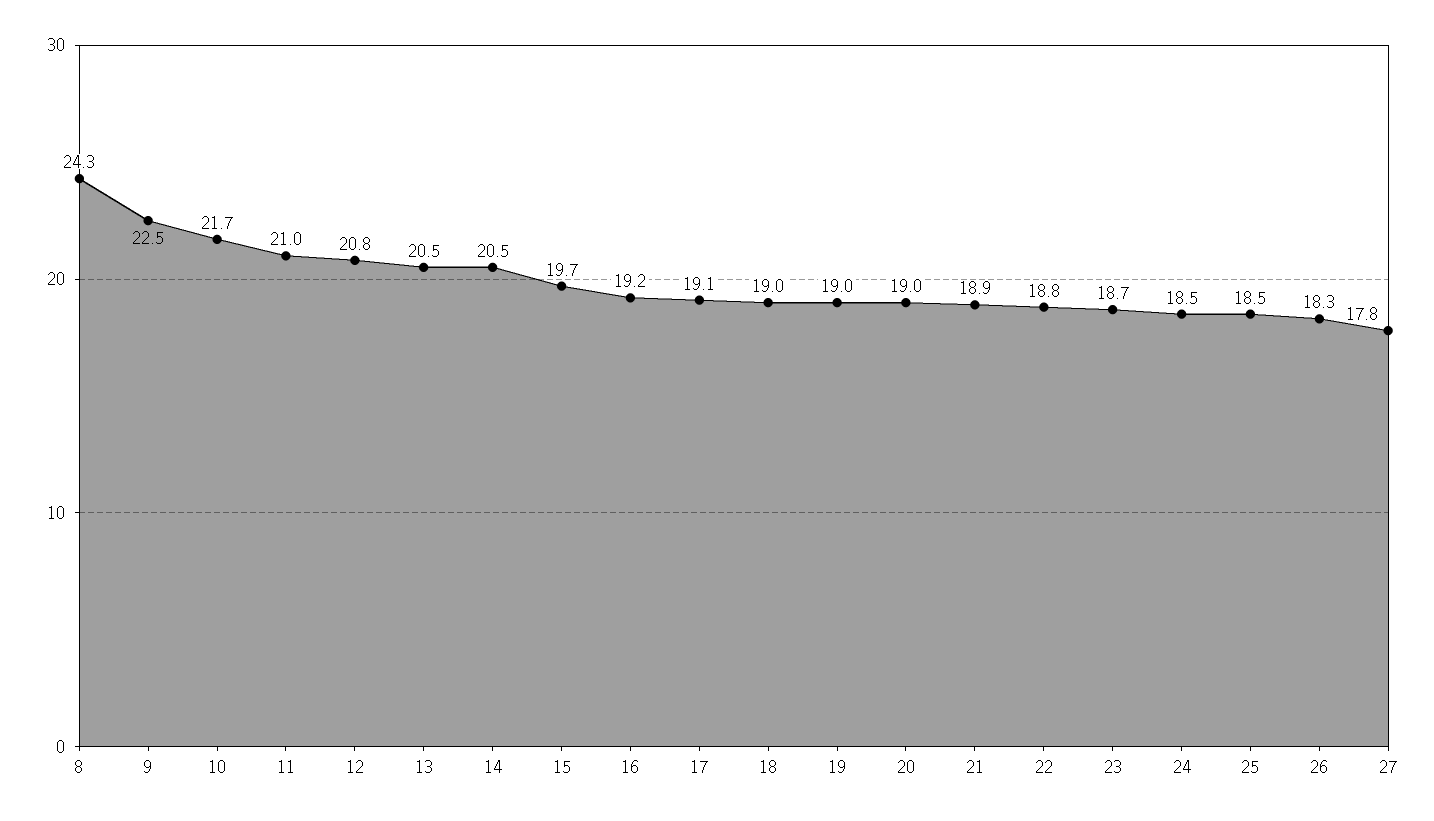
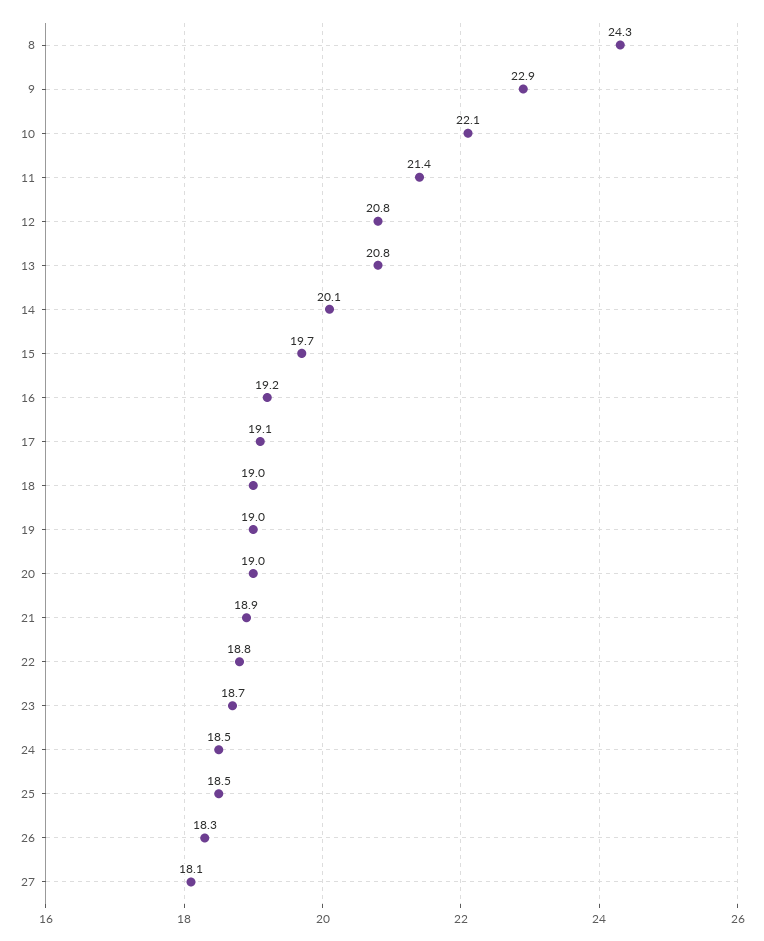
  {
    "8": 24.3,
-   "9": 22.5,
+   "9": 22.9,
-   "10": 21.7,
+   "10": 22.1,
-   "11": 21,
+   "11": 21.4,
    "12": 20.8,
-   "13": 20.5,
+   "13": 20.8,
-   "14": 20.5,
+   "14": 20.1,
    "15": 19.7,
    "16": 19.2,
    "17": 19.1,
    "18": 19,
    "19": 19,
    "20": 19,
    "21": 18.9,
    "22": 18.8,
    "23": 18.7,
    "24": 18.5,
    "25": 18.5,
    "26": 18.3,
-   "27": 17.8
+   "27": 18.1
  }

